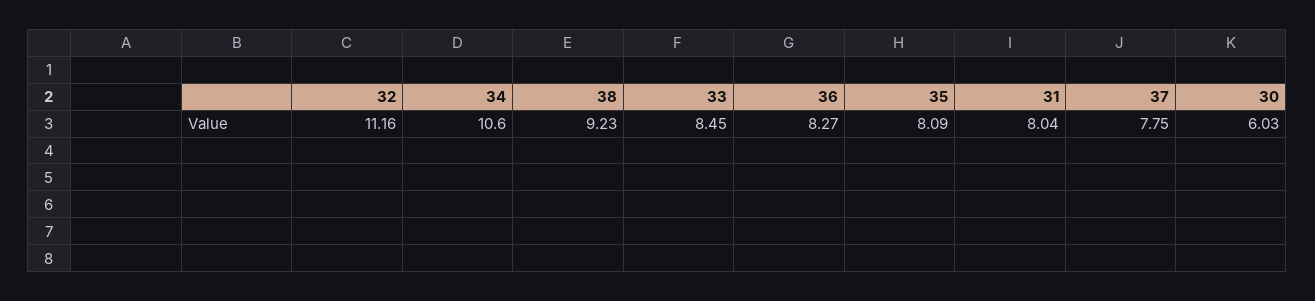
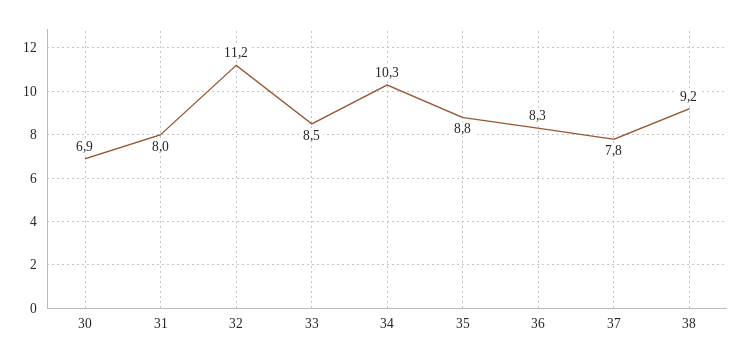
  {
    "32": 11.16,
-   "34": 10.6,
+   "34": 10.3,
    "38": 9.23,
    "33": 8.45,
    "36": 8.27,
-   "35": 8.09,
+   "35": 8.8,
    "31": 8.04,
    "37": 7.75,
-   "30": 6.03
+   "30": 6.9
  }

